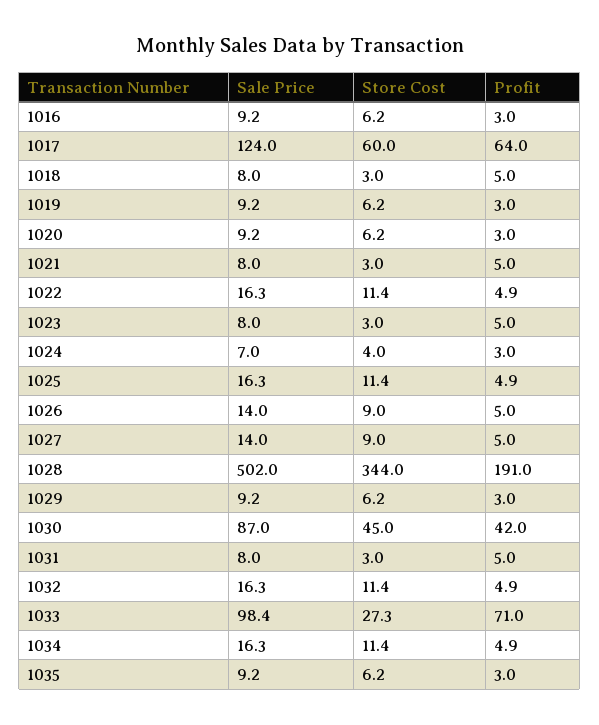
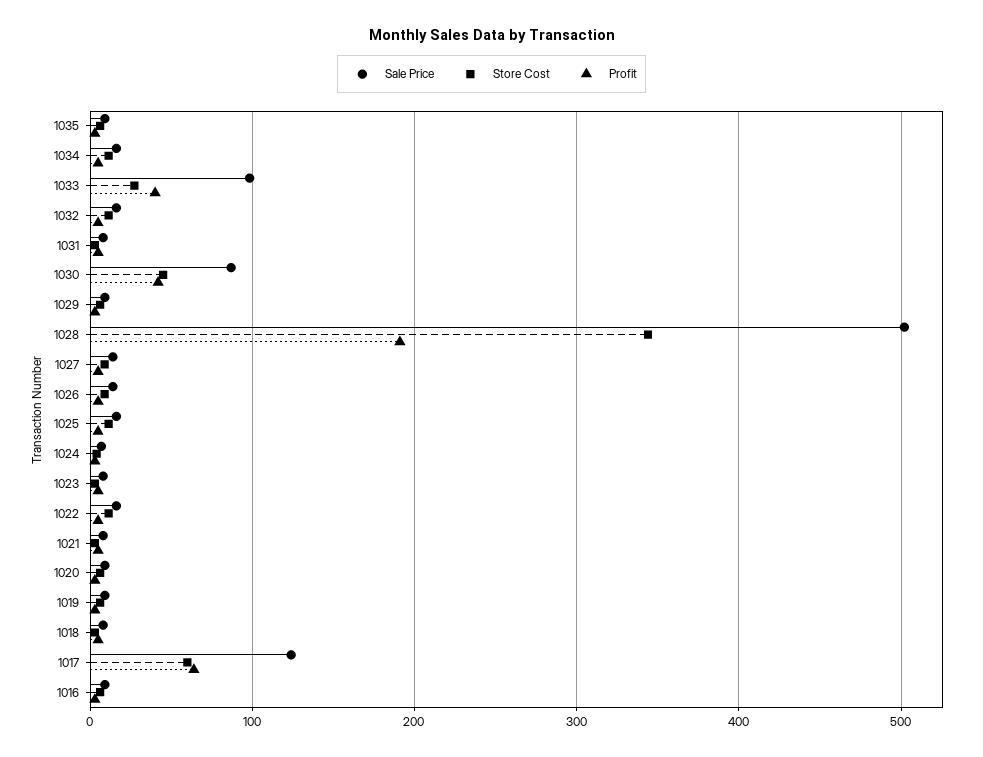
  {
    "Sale Price": {
      "1016": 9.2,
      "1017": 124,
      "1018": 8,
      "1019": 9.2,
      "1020": 9.2,
      "1021": 8,
      "1022": 16.3,
      "1023": 8,
      "1024": 7,
      "1025": 16.3,
      "1026": 14,
      "1027": 14,
      "1028": 502,
      "1029": 9.2,
      "1030": 87,
      "1031": 8,
      "1032": 16.3,
      "1033": 98.4,
      "1034": 16.3,
      "1035": 9.2
    },
    "Store Cost": {
      "1016": 6.2,
      "1017": 60,
      "1018": 3,
      "1019": 6.2,
      "1020": 6.2,
      "1021": 3,
      "1022": 11.4,
      "1023": 3,
      "1024": 4,
      "1025": 11.4,
      "1026": 9,
      "1027": 9,
      "1028": 344,
      "1029": 6.2,
      "1030": 45,
      "1031": 3,
      "1032": 11.4,
      "1033": 27.3,
      "1034": 11.4,
      "1035": 6.2
    },
    "Profit": {
      "1016": 3,
      "1017": 64,
      "1018": 5,
      "1019": 3,
      "1020": 3,
      "1021": 5,
      "1022": 4.9,
      "1023": 5,
      "1024": 3,
      "1025": 4.9,
      "1026": 5,
      "1027": 5,
      "1028": 191,
      "1029": 3,
      "1030": 42,
      "1031": 5,
      "1032": 4.9,
-     "1033": 71,
+     "1033": 40,
      "1034": 4.9,
      "1035": 3
    }
  }

